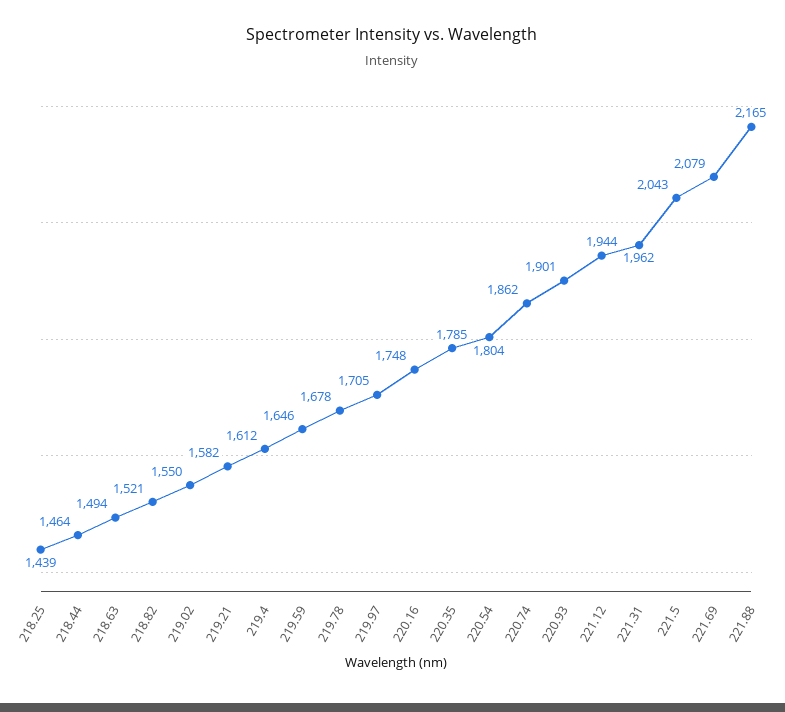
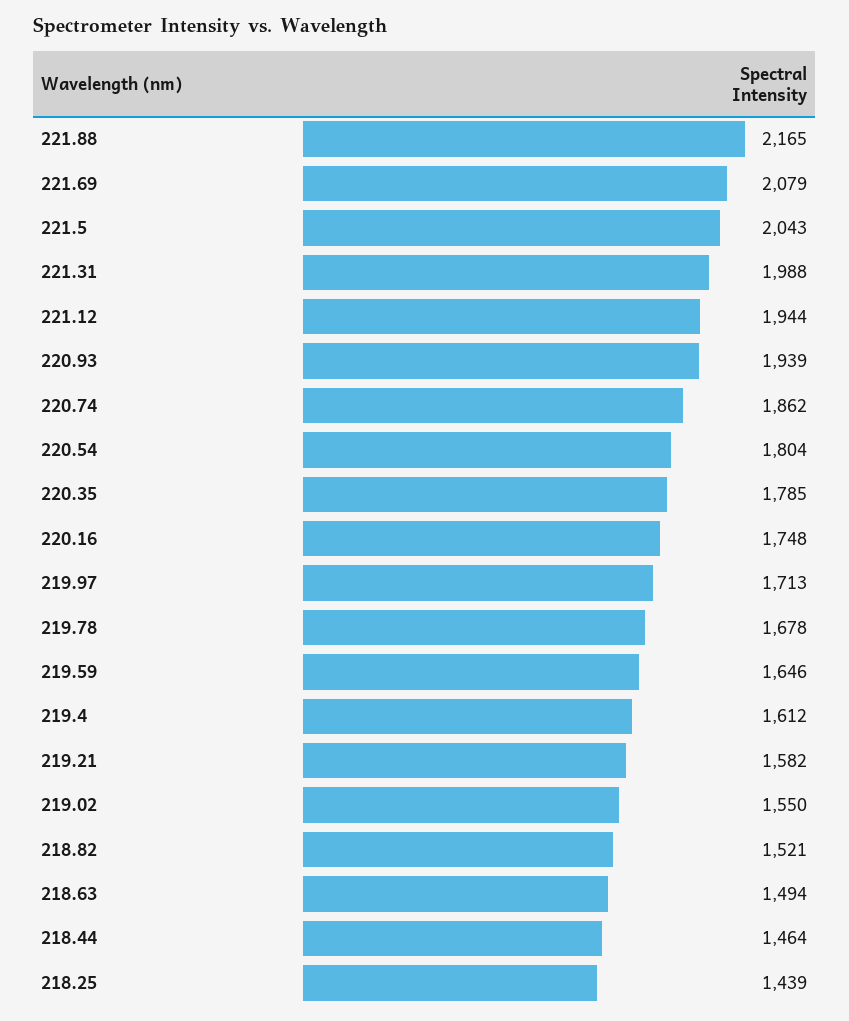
  {
    "218.25": 1439,
    "218.44": 1464,
    "218.63": 1494,
    "218.82": 1521,
    "219.02": 1550,
    "219.21": 1582,
    "219.4": 1612,
    "219.59": 1646,
    "219.78": 1678,
-   "219.97": 1705,
+   "219.97": 1713,
    "220.16": 1748,
    "220.35": 1785,
    "220.54": 1804,
    "220.74": 1862,
-   "220.93": 1901,
+   "220.93": 1939,
    "221.12": 1944,
-   "221.31": 1962,
+   "221.31": 1988,
    "221.5": 2043,
    "221.69": 2079,
    "221.88": 2165
  }

